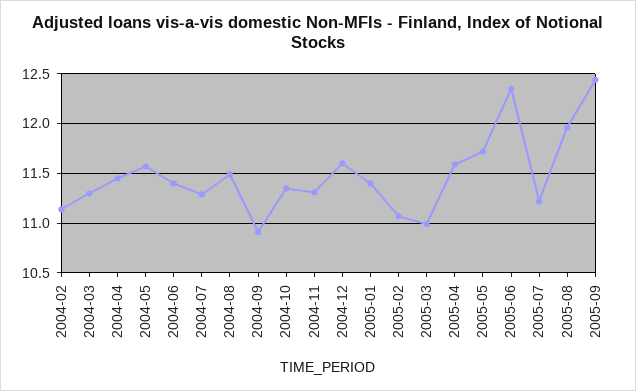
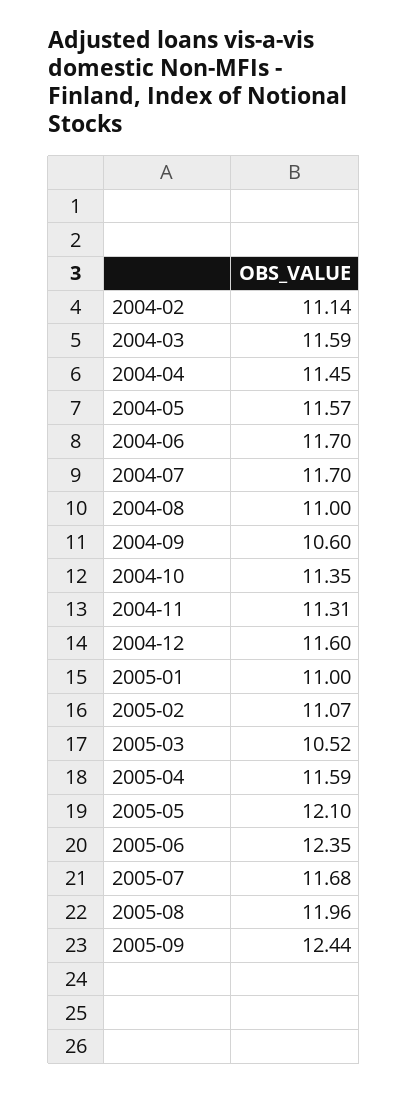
  {
    "2004-02": 11.14,
-   "2004-03": 11.3,
+   "2004-03": 11.59,
    "2004-04": 11.45,
    "2004-05": 11.57,
-   "2004-06": 11.4,
+   "2004-06": 11.7,
-   "2004-07": 11.3,
+   "2004-07": 11.7,
-   "2004-08": 11.5,
+   "2004-08": 11,
-   "2004-09": 10.9,
+   "2004-09": 10.6,
    "2004-10": 11.35,
    "2004-11": 11.31,
    "2004-12": 11.6,
-   "2005-01": 11.4,
+   "2005-01": 11,
    "2005-02": 11.07,
-   "2005-03": 11,
+   "2005-03": 10.52,
    "2005-04": 11.59,
-   "2005-05": 11.7,
+   "2005-05": 12.1,
    "2005-06": 12.35,
-   "2005-07": 11.2,
+   "2005-07": 11.68,
    "2005-08": 11.96,
    "2005-09": 12.44
  }

